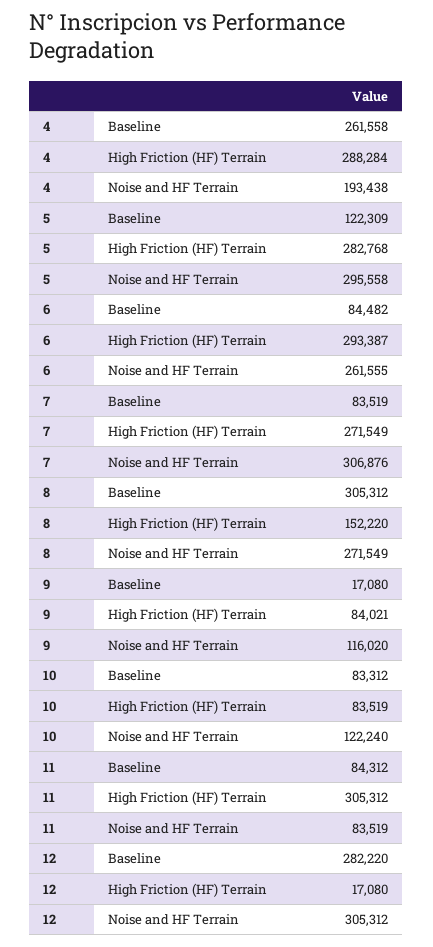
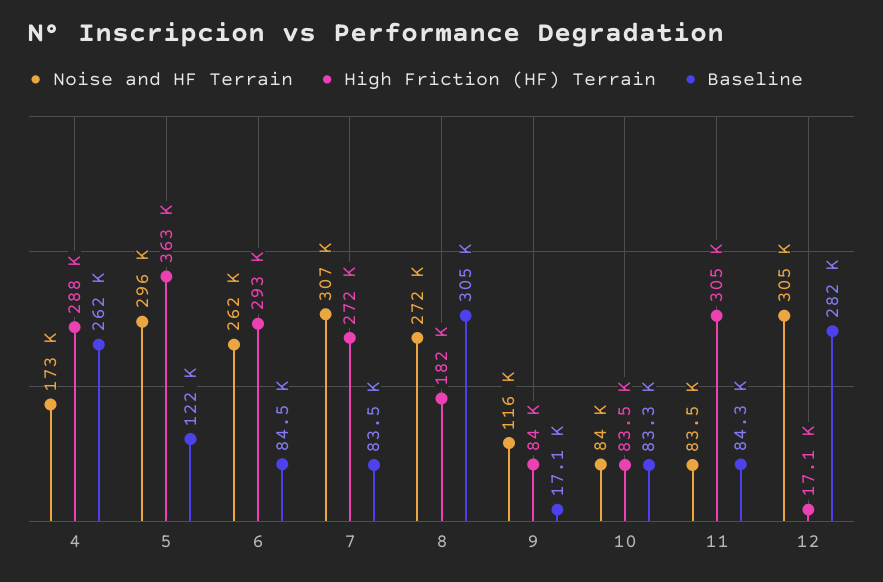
  {
    "Baseline": {
      "4": 261558,
      "5": 122309,
      "6": 84482,
      "7": 83519,
      "8": 305312,
      "9": 17080,
      "10": 83312,
      "11": 84312,
      "12": 282220
    },
    "High Friction (HF) Terrain": {
      "4": 288284,
-     "5": 282768,
+     "5": 363000,
      "6": 293387,
      "7": 271549,
-     "8": 152220,
+     "8": 182000,
      "9": 84021,
      "10": 83519,
      "11": 305312,
      "12": 17080
    },
    "Noise and HF Terrain": {
-     "4": 193438,
+     "4": 173000,
      "5": 295558,
      "6": 261555,
      "7": 306876,
      "8": 271549,
      "9": 116020,
-     "10": 122240,
+     "10": 84000,
      "11": 83519,
      "12": 305312
    }
  }

